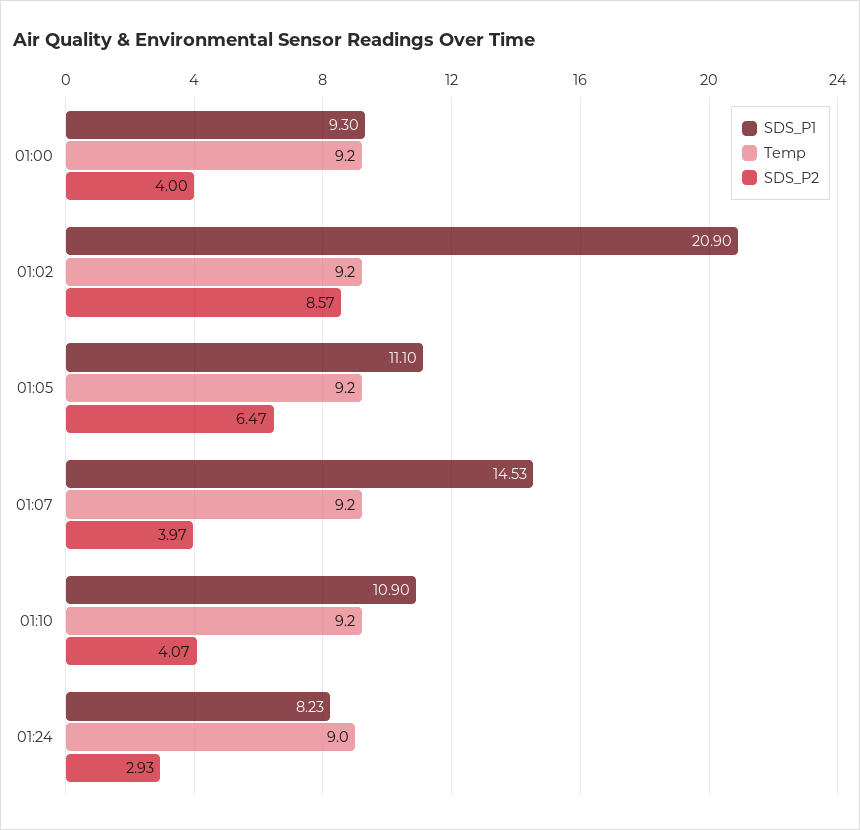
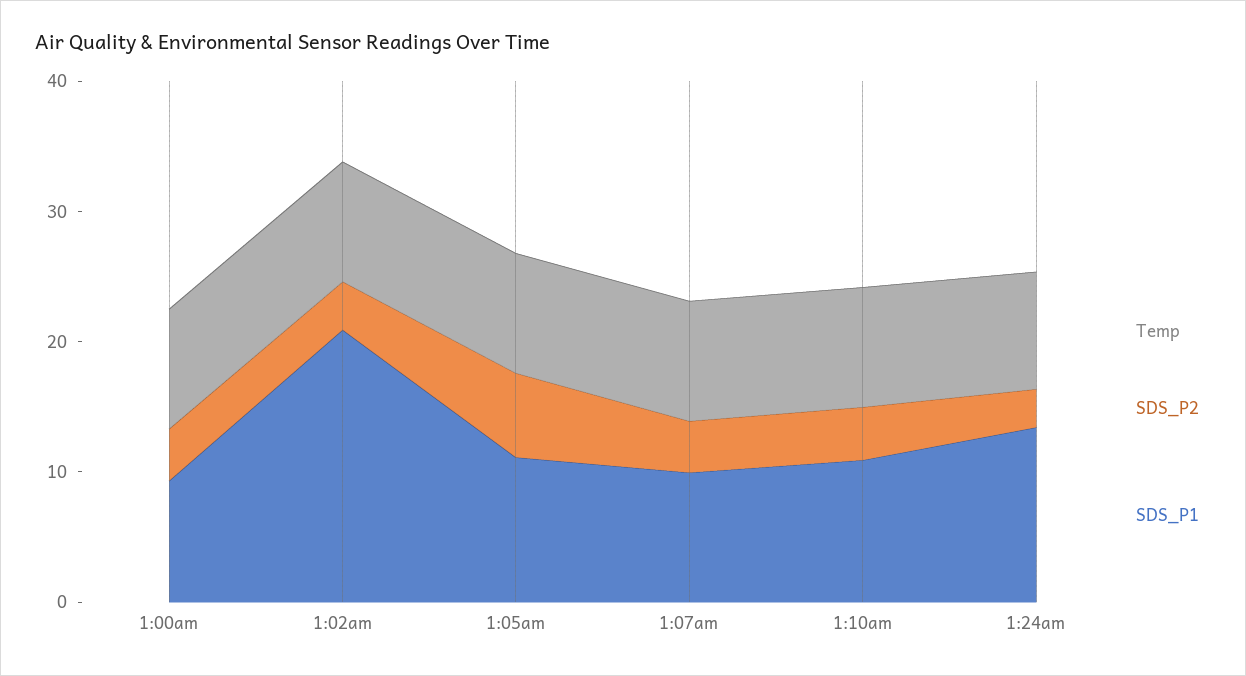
  {
    "SDS_P1": {
      "01:00": 9.3,
      "01:02": 20.9,
      "01:05": 11.1,
-     "01:07": 14.53,
+     "01:07": 10,
      "01:10": 10.9,
-     "01:24": 8.23
+     "01:24": 14
    },
    "Temp": {
      "01:00": 9.2,
      "01:02": 9.2,
      "01:05": 9.2,
      "01:07": 9.2,
      "01:10": 9.2,
      "01:24": 9
    },
    "SDS_P2": {
      "01:00": 4,
-     "01:02": 8.57,
+     "01:02": 4,
      "01:05": 6.47,
      "01:07": 3.97,
      "01:10": 4.07,
      "01:24": 2.93
    }
  }

